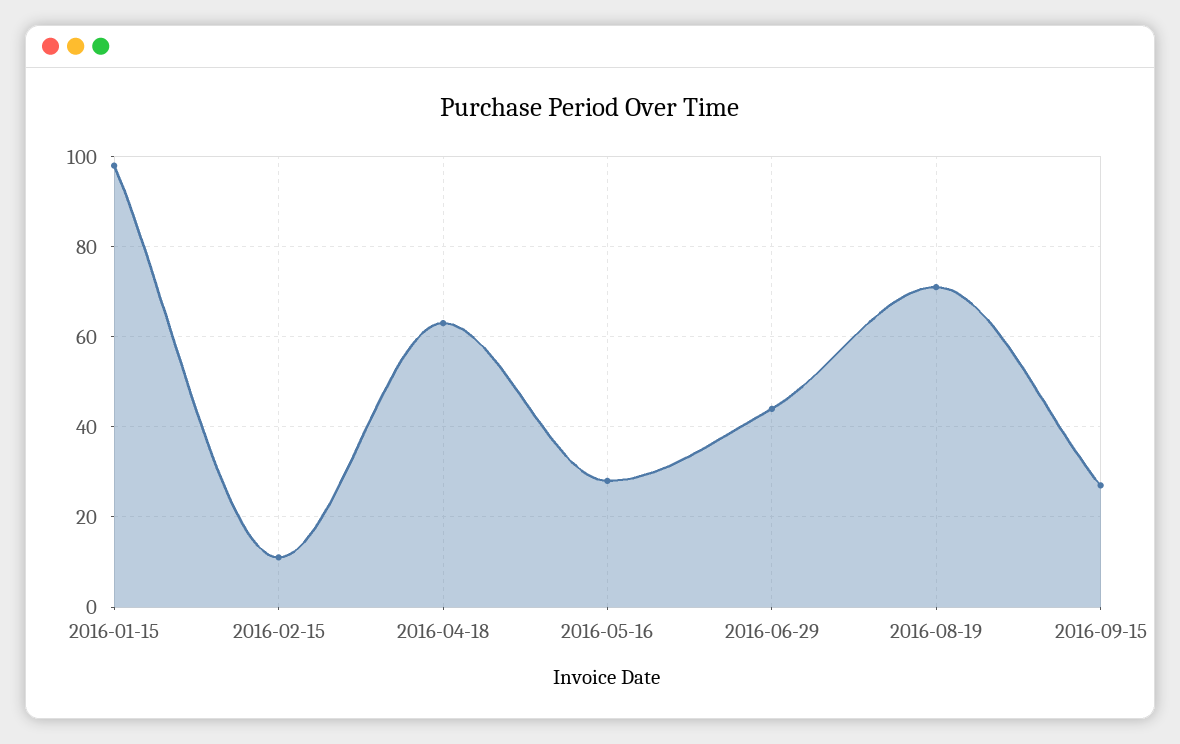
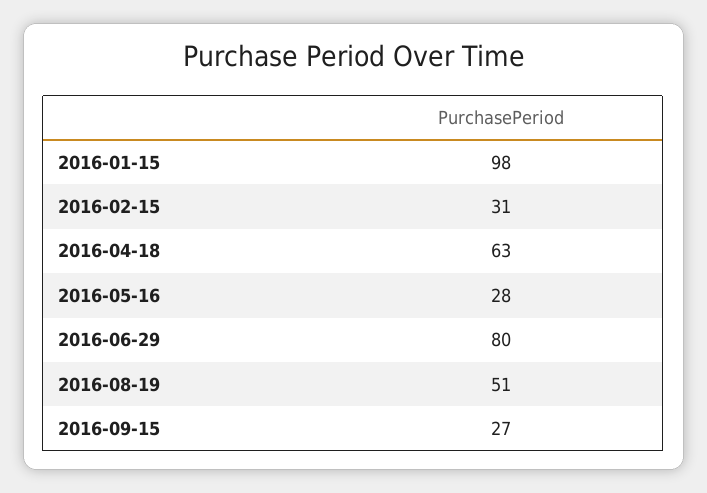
  {
    "2016-01-15": 98,
-   "2016-02-15": 10,
+   "2016-02-15": 31,
    "2016-04-18": 63,
    "2016-05-16": 28,
-   "2016-06-29": 45,
+   "2016-06-29": 80,
-   "2016-08-19": 70,
+   "2016-08-19": 51,
    "2016-09-15": 27
  }

